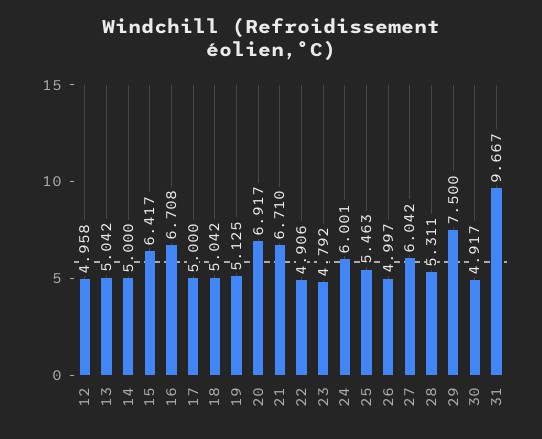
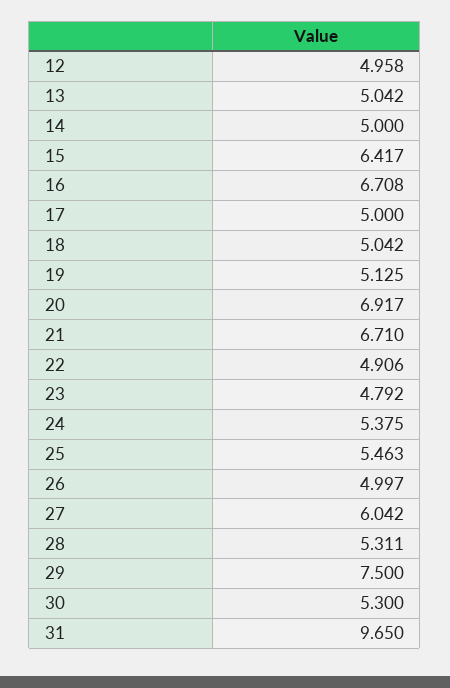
  {
    "12": 4.958,
    "13": 5.042,
    "14": 5,
    "15": 6.417,
    "16": 6.708,
    "17": 5,
    "18": 5.042,
    "19": 5.125,
    "20": 6.917,
    "21": 6.71,
    "22": 4.906,
    "23": 4.792,
-   "24": 6.001,
+   "24": 5.375,
    "25": 5.463,
    "26": 4.997,
    "27": 6.042,
    "28": 5.311,
    "29": 7.5,
-   "30": 4.917,
+   "30": 5.3,
-   "31": 9.667
+   "31": 9.65
  }

